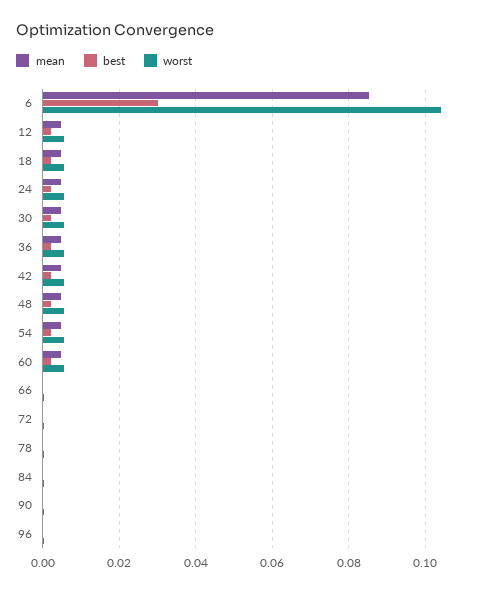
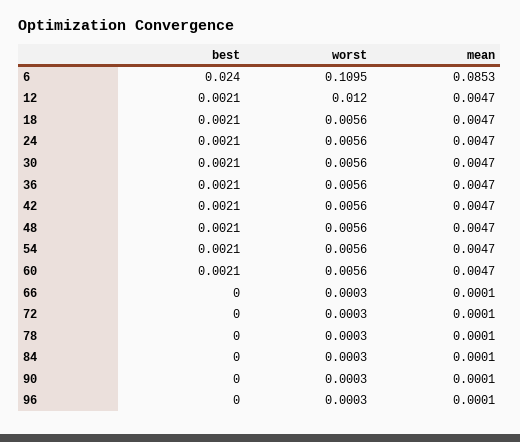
  {
    "mean": {
      "6": 0.0853,
      "12": 0.0047,
      "18": 0.0047,
      "24": 0.0047,
      "30": 0.0047,
      "36": 0.0047,
      "42": 0.0047,
      "48": 0.0047,
      "54": 0.0047,
      "60": 0.0047,
      "66": 0.0001,
      "72": 0.0001,
      "78": 0.0001,
      "84": 0.0001,
      "90": 0.0001,
      "96": 0.0001
    },
    "best": {
-     "6": 0.03,
+     "6": 0.024,
      "12": 0.0021,
      "18": 0.0021,
      "24": 0.0021,
      "30": 0.0021,
      "36": 0.0021,
      "42": 0.0021,
      "48": 0.0021,
      "54": 0.0021,
      "60": 0.0021,
      "66": 0,
      "72": 0,
      "78": 0,
      "84": 0,
      "90": 0,
      "96": 0
    },
    "worst": {
-     "6": 0.104,
+     "6": 0.1095,
-     "12": 0.006,
+     "12": 0.012,
      "18": 0.0056,
      "24": 0.0056,
      "30": 0.0056,
      "36": 0.0056,
      "42": 0.0056,
      "48": 0.0056,
      "54": 0.0056,
      "60": 0.0056,
      "66": 0.0003,
      "72": 0.0003,
      "78": 0.0003,
      "84": 0.0003,
      "90": 0.0003,
      "96": 0.0003
    }
  }

